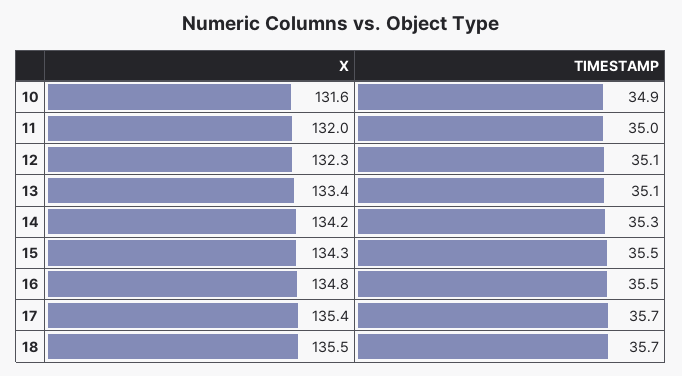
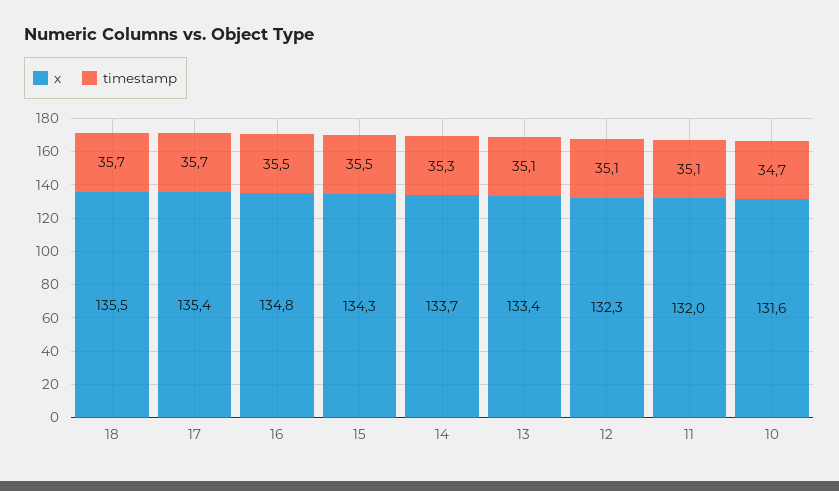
  {
    "X": {
      "10": 131.6,
      "11": 132,
      "12": 132.3,
      "13": 133.4,
-     "14": 134.2,
+     "14": 133.7,
      "15": 134.3,
      "16": 134.8,
      "17": 135.4,
      "18": 135.5
    },
    "TIMESTAMP": {
-     "10": 34.9,
+     "10": 34.7,
-     "11": 35,
+     "11": 35.1,
      "12": 35.1,
      "13": 35.1,
      "14": 35.3,
      "15": 35.5,
      "16": 35.5,
      "17": 35.7,
      "18": 35.7
    }
  }

